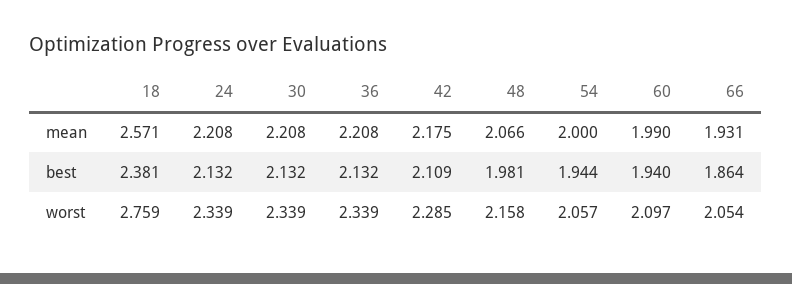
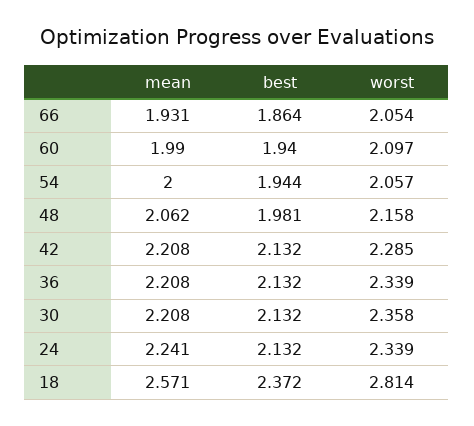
  {
    "18": {
      "mean": 2.571,
-     "best": 2.381,
+     "best": 2.372,
-     "worst": 2.759
+     "worst": 2.814
    },
    "24": {
-     "mean": 2.208,
+     "mean": 2.241,
      "best": 2.132,
      "worst": 2.339
    },
    "30": {
      "mean": 2.208,
      "best": 2.132,
-     "worst": 2.339
+     "worst": 2.358
    },
    "36": {
      "mean": 2.208,
      "best": 2.132,
      "worst": 2.339
    },
    "42": {
-     "mean": 2.175,
+     "mean": 2.208,
-     "best": 2.109,
+     "best": 2.132,
      "worst": 2.285
    },
    "48": {
-     "mean": 2.066,
+     "mean": 2.062,
      "best": 1.981,
      "worst": 2.158
    },
    "54": {
      "mean": 2,
      "best": 1.944,
      "worst": 2.057
    },
    "60": {
      "mean": 1.99,
      "best": 1.94,
      "worst": 2.097
    },
    "66": {
      "mean": 1.931,
      "best": 1.864,
      "worst": 2.054
    }
  }

